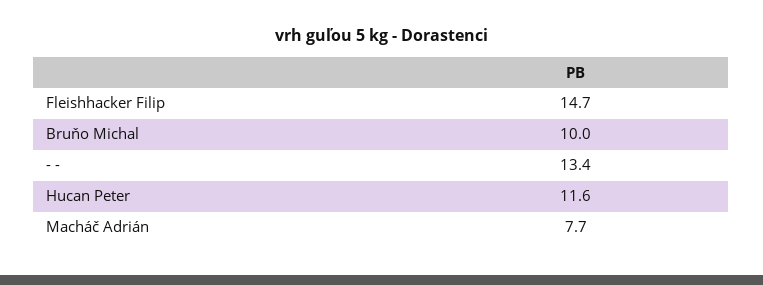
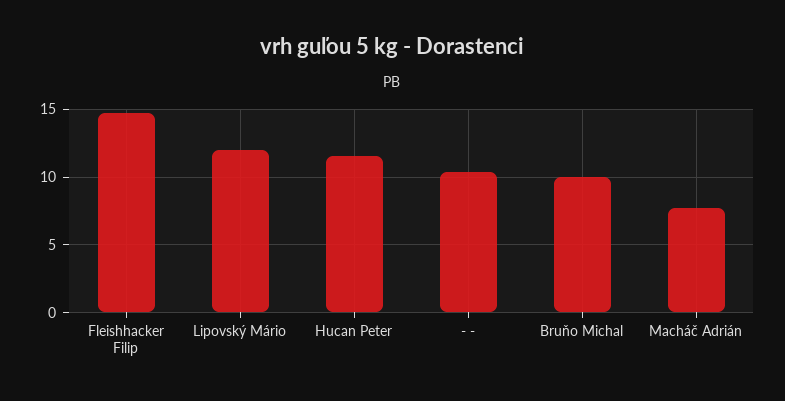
  {
    "Fleishhacker Filip": 14.7,
    "Bruňo Michal": 10,
-   "- -": 13.4,
+   "- -": 10.5,
    "Hucan Peter": 11.6,
-   "Macháč Adrián": 7.7
+   "Macháč Adrián": 7.7,
+   "Lipovský Mário": 12
  }

